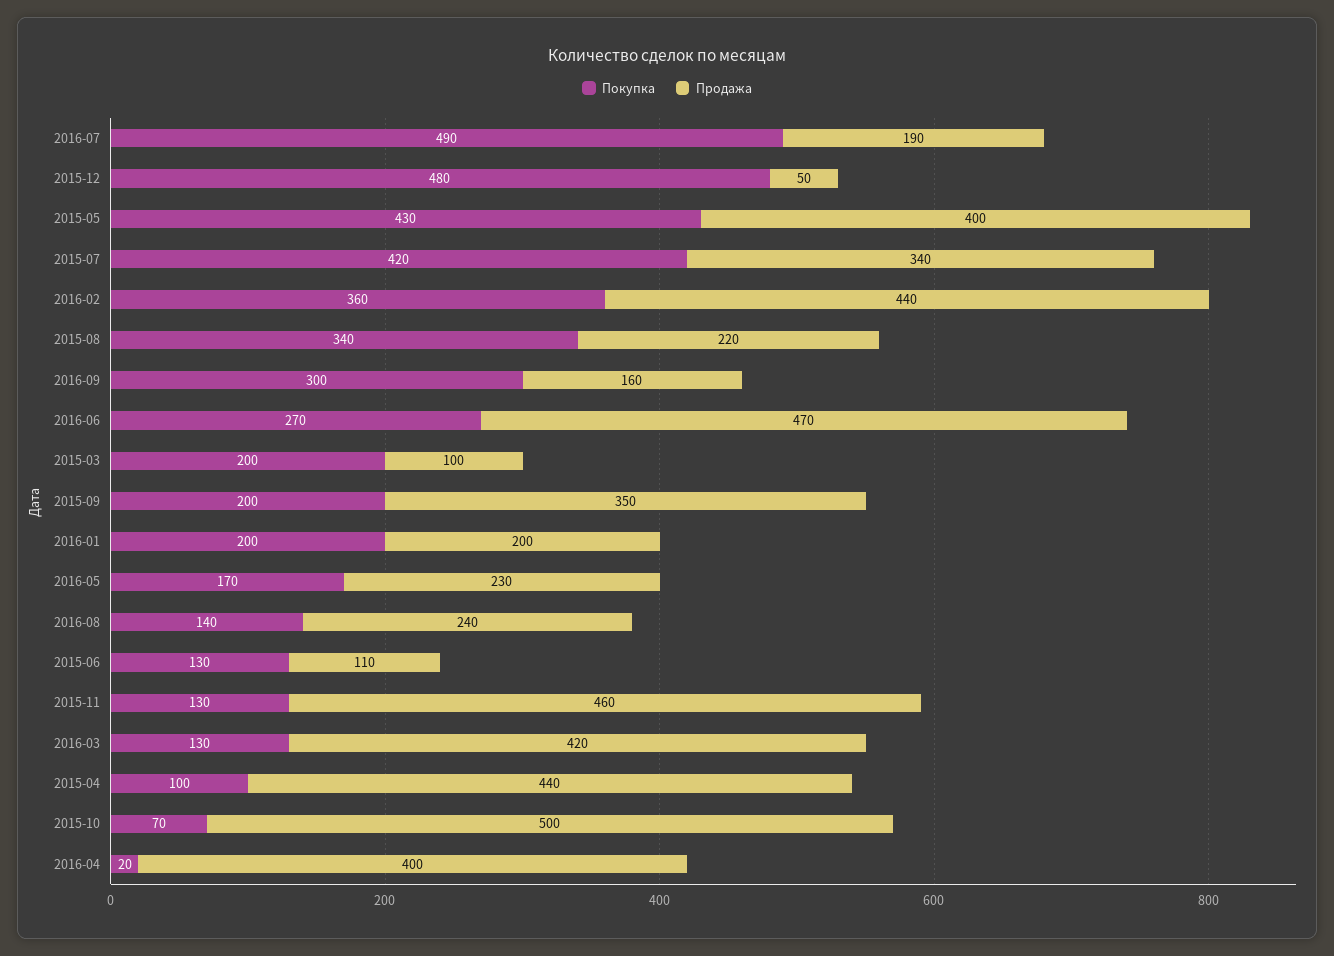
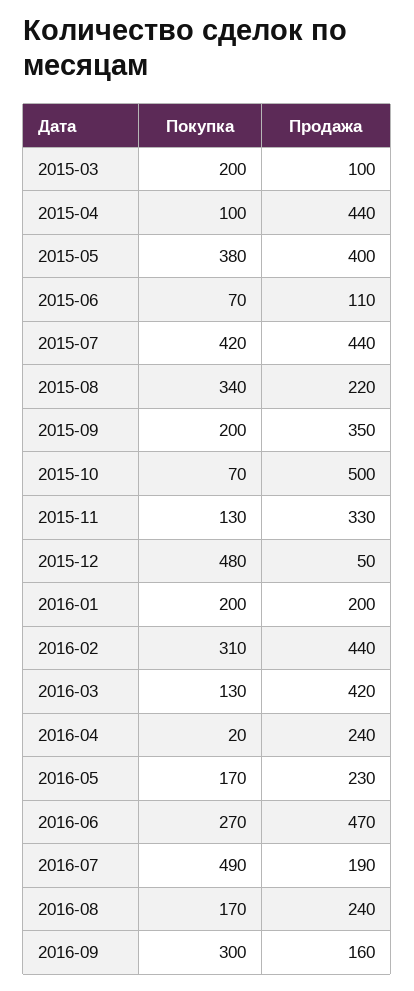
  {
    "Покупка": {
      "2016-07": 490,
      "2015-12": 480,
-     "2015-05": 430,
+     "2015-05": 380,
      "2015-07": 420,
-     "2016-02": 360,
+     "2016-02": 310,
      "2015-08": 340,
      "2016-09": 300,
      "2016-06": 270,
      "2015-03": 200,
      "2015-09": 200,
      "2016-01": 200,
      "2016-05": 170,
-     "2016-08": 140,
+     "2016-08": 170,
-     "2015-06": 130,
+     "2015-06": 70,
      "2015-11": 130,
      "2016-03": 130,
      "2015-04": 100,
      "2015-10": 70,
      "2016-04": 20
    },
    "Продажа": {
      "2016-07": 190,
      "2015-12": 50,
      "2015-05": 400,
-     "2015-07": 340,
+     "2015-07": 440,
      "2016-02": 440,
      "2015-08": 220,
      "2016-09": 160,
      "2016-06": 470,
      "2015-03": 100,
      "2015-09": 350,
      "2016-01": 200,
      "2016-05": 230,
      "2016-08": 240,
      "2015-06": 110,
-     "2015-11": 460,
+     "2015-11": 330,
      "2016-03": 420,
      "2015-04": 440,
      "2015-10": 500,
-     "2016-04": 400
+     "2016-04": 240
    }
  }

